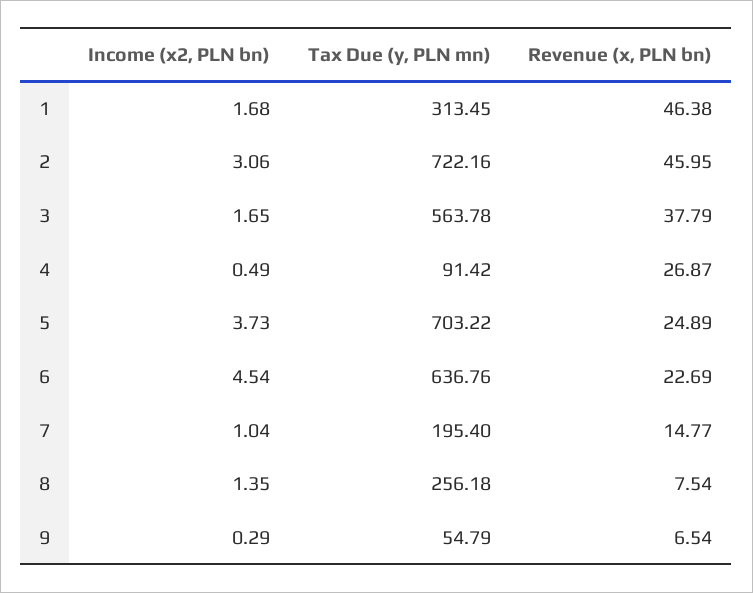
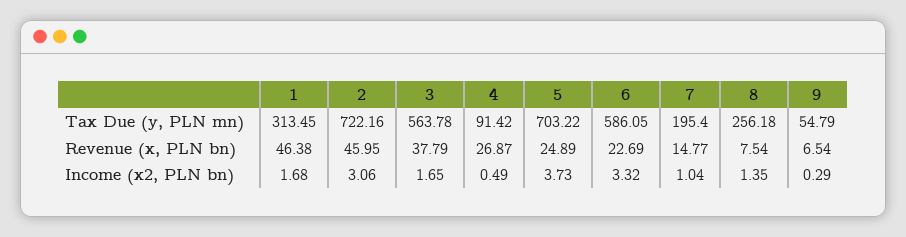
  {
    "Income (x2, PLN bn)": {
      "1": 1.68,
      "2": 3.06,
      "3": 1.65,
      "4": 0.49,
      "5": 3.73,
-     "6": 4.54,
+     "6": 3.32,
      "7": 1.04,
      "8": 1.35,
      "9": 0.29
    },
    "Tax Due (y, PLN mn)": {
      "1": 313.45,
      "2": 722.16,
      "3": 563.78,
      "4": 91.42,
      "5": 703.22,
-     "6": 636.76,
+     "6": 586.05,
      "7": 195.4,
      "8": 256.18,
      "9": 54.79
    },
    "Revenue (x, PLN bn)": {
      "1": 46.38,
      "2": 45.95,
      "3": 37.79,
      "4": 26.87,
      "5": 24.89,
      "6": 22.69,
      "7": 14.77,
      "8": 7.54,
      "9": 6.54
    }
  }

